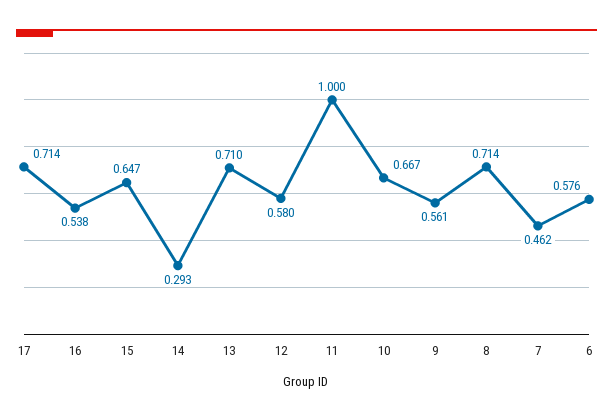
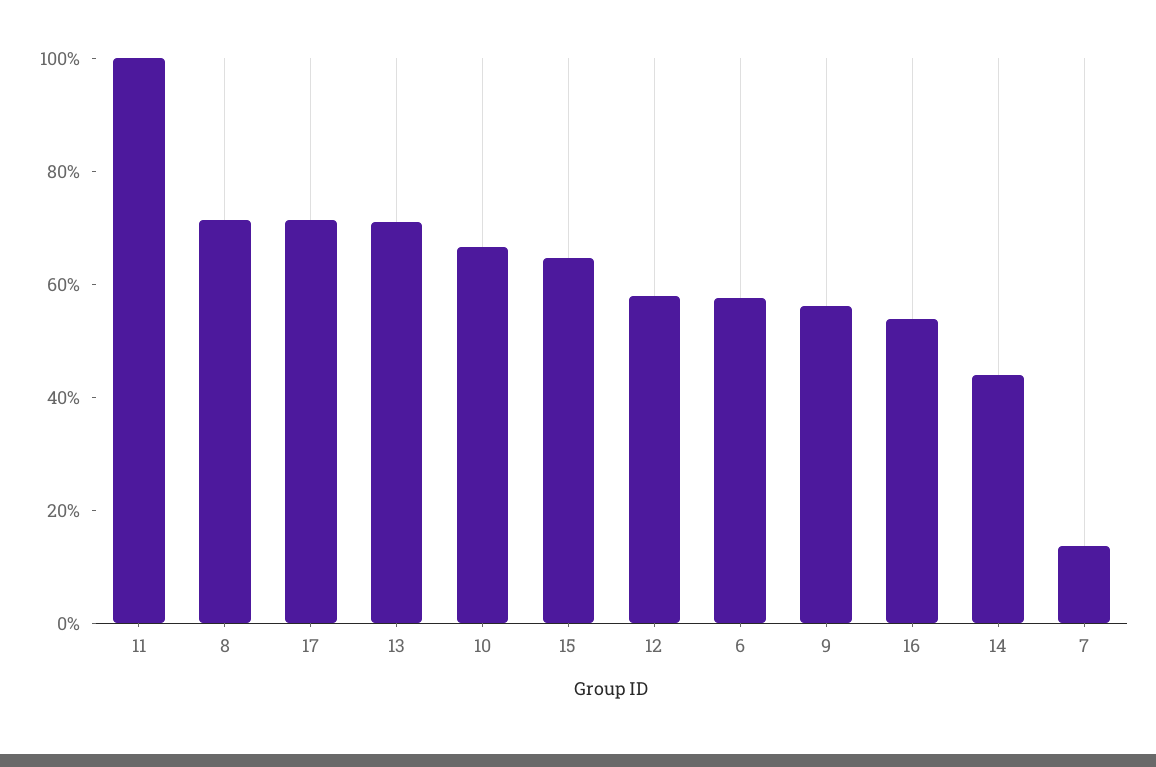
  {
    "17": 0.714,
    "16": 0.538,
    "15": 0.647,
-   "14": 0.293,
+   "14": 0.45,
    "13": 0.71,
    "12": 0.58,
    "11": 1,
    "10": 0.667,
    "9": 0.561,
    "8": 0.714,
-   "7": 0.462,
+   "7": 0.15,
    "6": 0.576
  }

